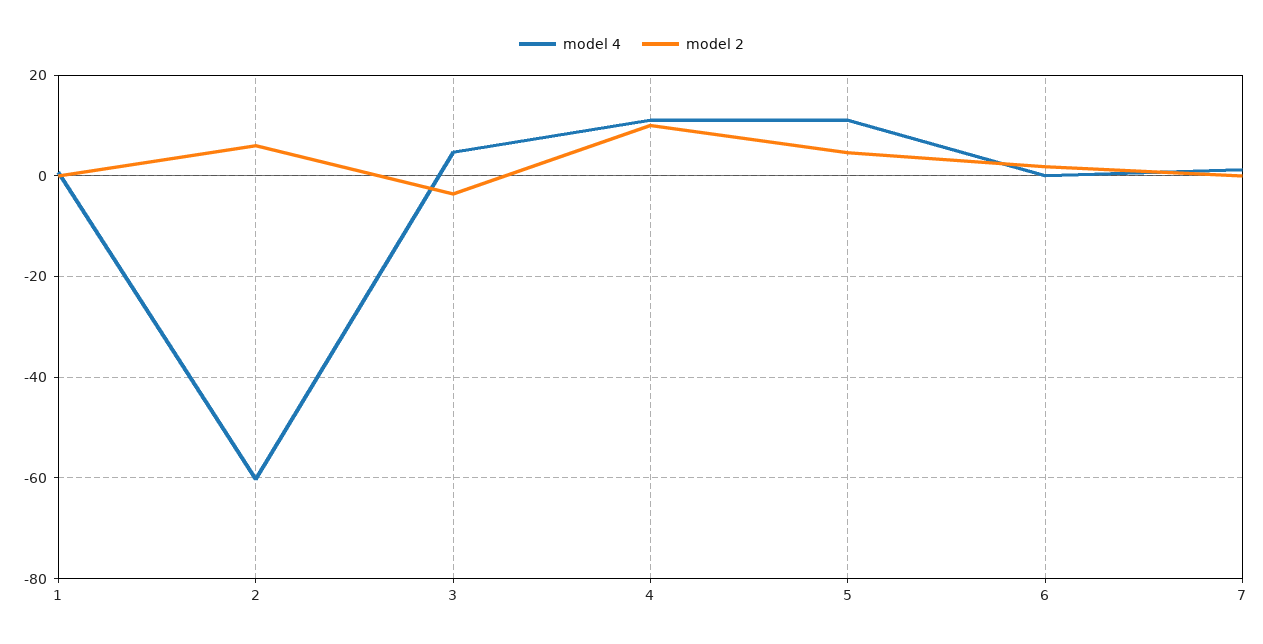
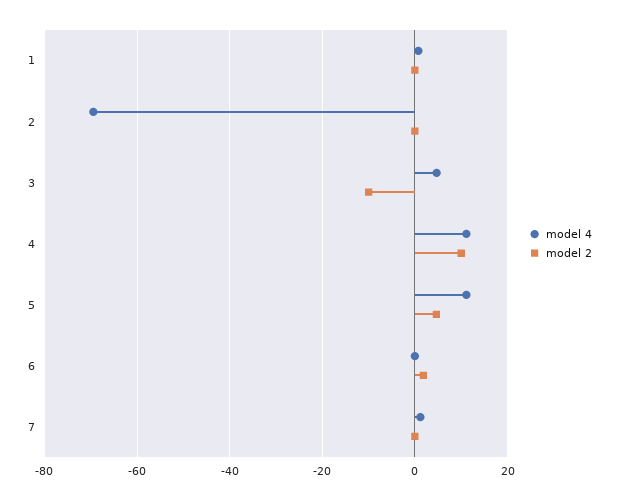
  {
    "model 4": {
      "1": 0,
-     "2": -60,
+     "2": -70,
      "3": 4,
      "4": 12,
      "5": 12,
      "6": 0,
      "7": 2
    },
    "model 2": {
      "1": 0,
-     "2": 6,
+     "2": 0,
-     "3": -4,
+     "3": -10,
      "4": 10,
      "5": 4,
      "6": 2,
      "7": 0
    }
  }

